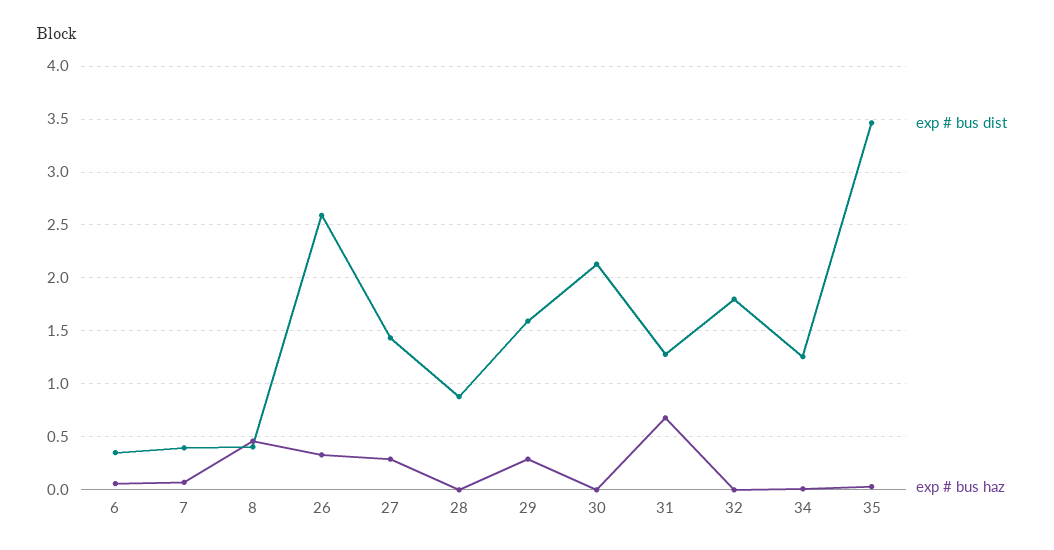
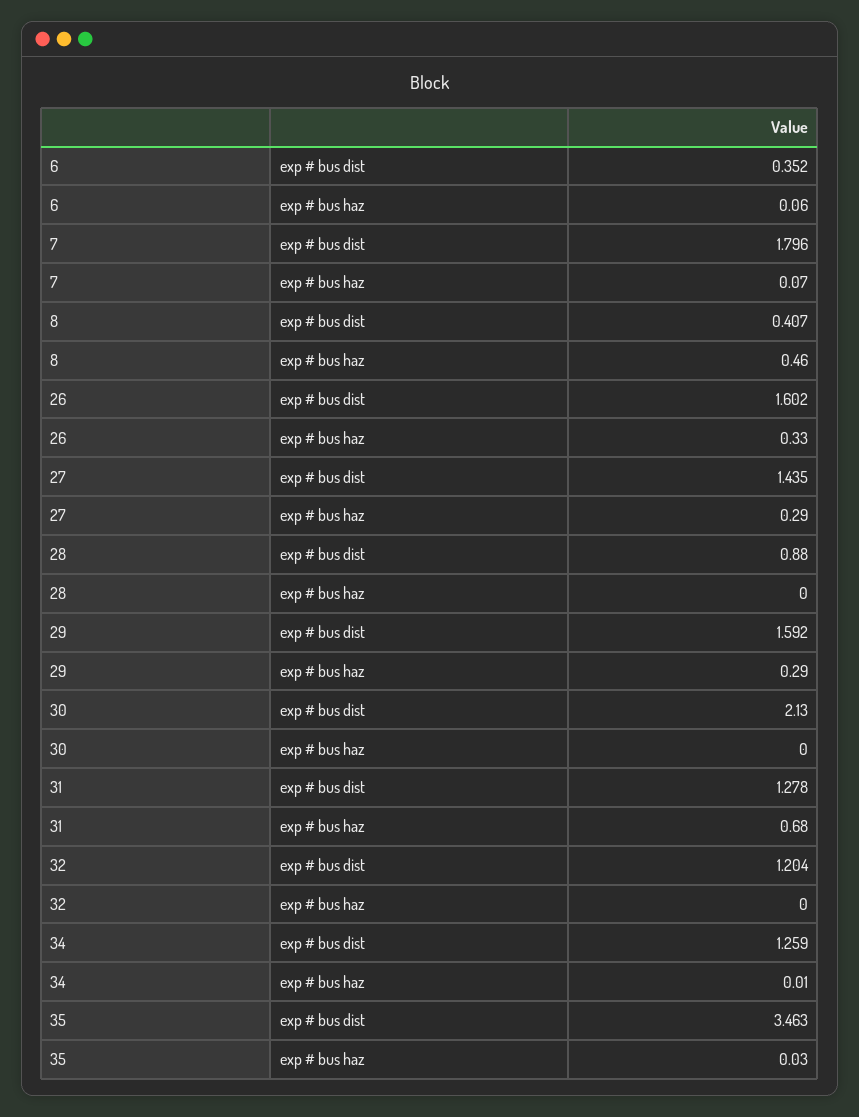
  {
    "exp # bus dist": {
      "6": 0.352,
-     "7": 0.4,
+     "7": 1.796,
      "8": 0.407,
-     "26": 2.6,
+     "26": 1.602,
      "27": 1.435,
      "28": 0.88,
      "29": 1.592,
      "30": 2.13,
      "31": 1.278,
-     "32": 1.8,
+     "32": 1.204,
      "34": 1.259,
      "35": 3.463
    },
    "exp # bus haz": {
      "6": 0.06,
      "7": 0.07,
      "8": 0.46,
      "26": 0.33,
      "27": 0.29,
      "28": 0,
      "29": 0.29,
      "30": 0,
      "31": 0.68,
      "32": 0,
      "34": 0.01,
      "35": 0.03
    }
  }

